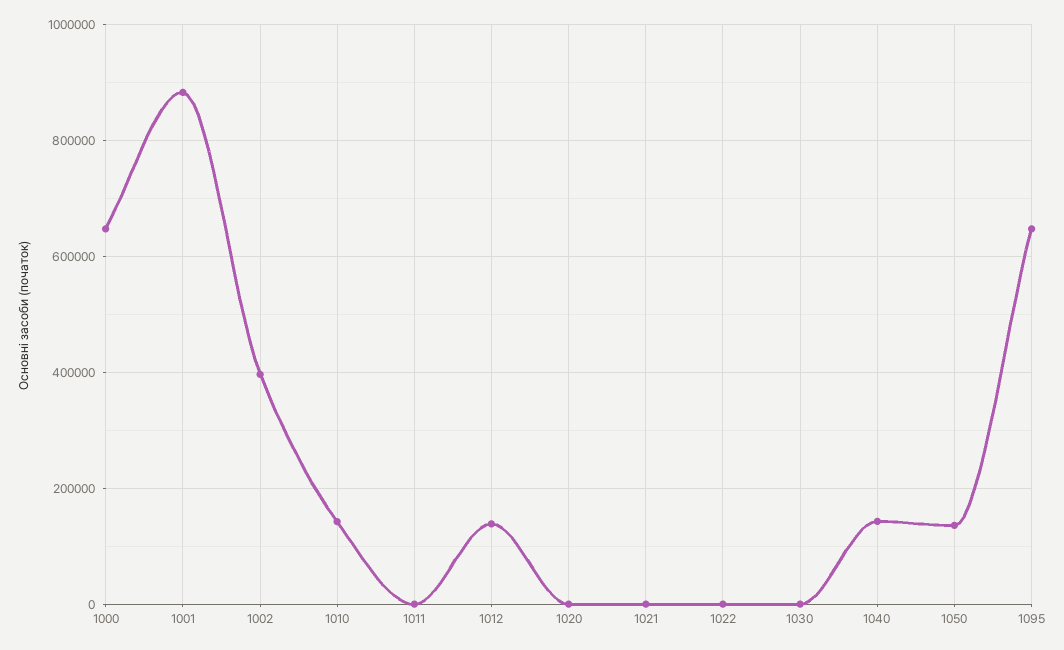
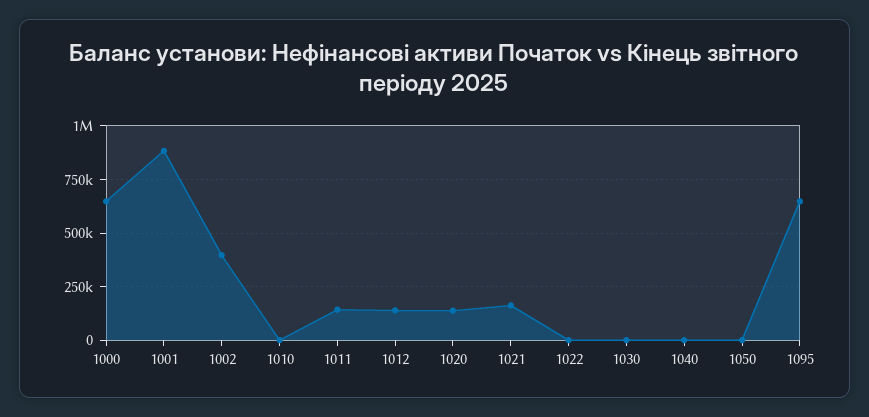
  {
    "1000": 640000,
    "1001": 880000,
    "1002": 400000,
-   "1010": 140000,
+   "1010": 0,
-   "1011": 0,
+   "1011": 150000,
    "1012": 140000,
-   "1020": 0,
+   "1020": 150000,
-   "1021": 0,
+   "1021": 150000,
    "1022": 0,
    "1030": 0,
-   "1040": 140000,
+   "1040": 0,
-   "1050": 140000,
+   "1050": 0,
    "1095": 640000
  }

